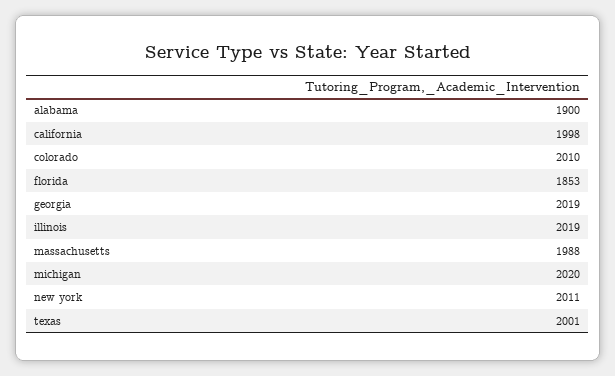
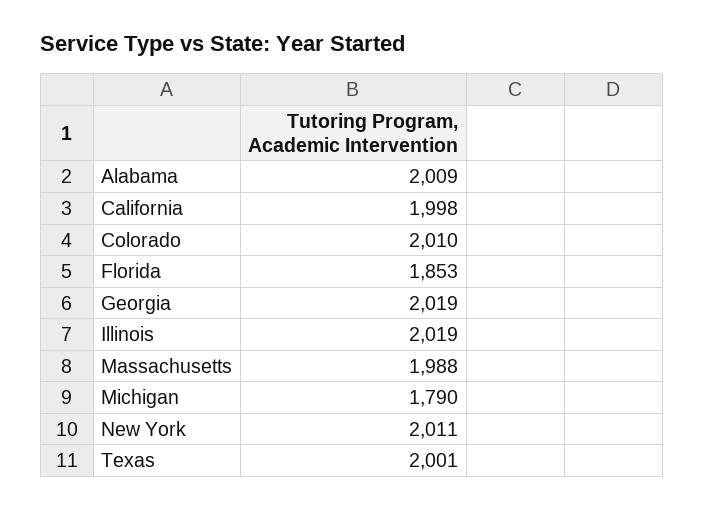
  {
-   "alabama": 1900,
+   "alabama": 2009,
    "california": 1998,
    "colorado": 2010,
    "florida": 1853,
    "georgia": 2019,
    "illinois": 2019,
    "massachusetts": 1988,
-   "michigan": 2020,
+   "michigan": 1790,
    "new york": 2011,
    "texas": 2001
  }

